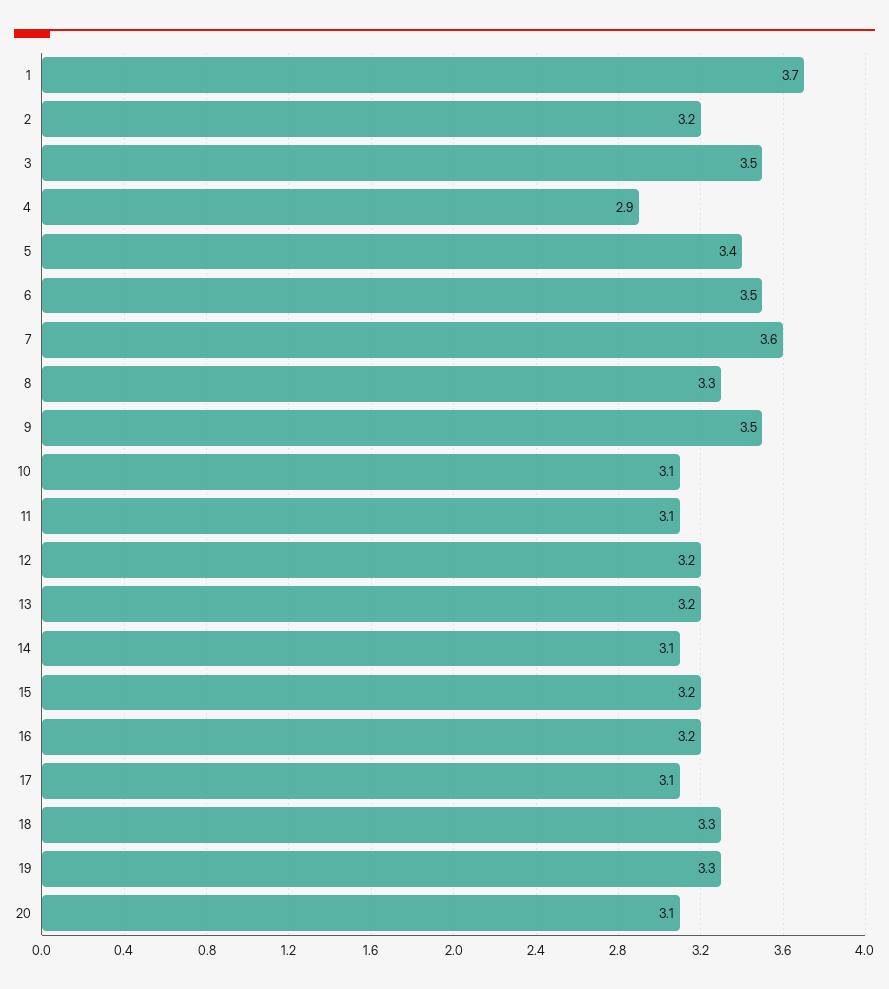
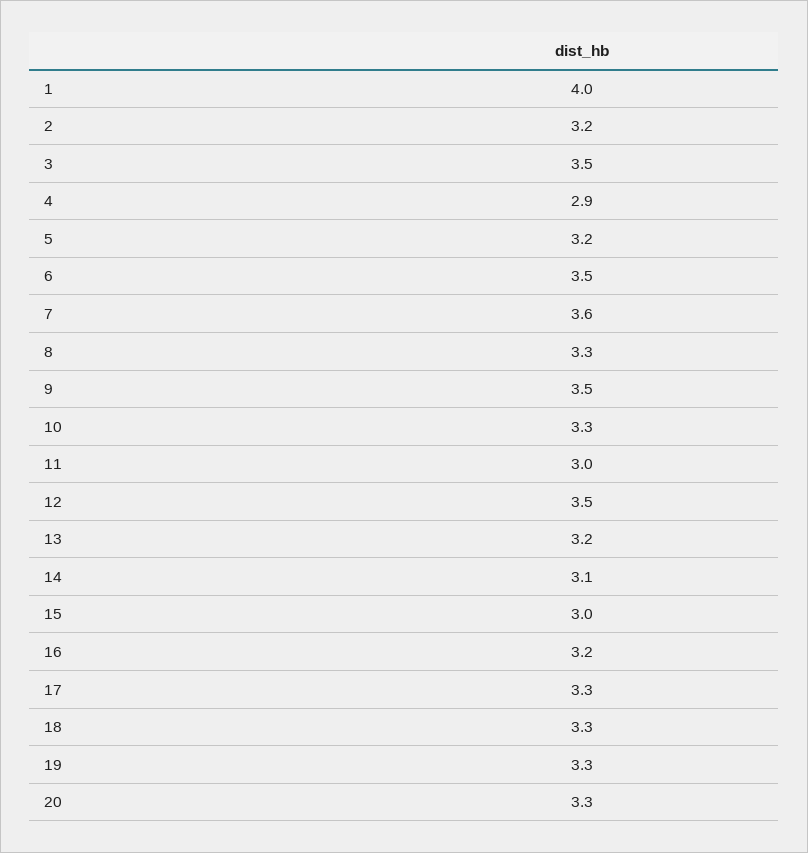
  {
-   "1": 3.7,
+   "1": 4,
    "2": 3.2,
    "3": 3.5,
    "4": 2.9,
-   "5": 3.4,
+   "5": 3.2,
    "6": 3.5,
    "7": 3.6,
    "8": 3.3,
    "9": 3.5,
-   "10": 3.1,
+   "10": 3.3,
-   "11": 3.1,
+   "11": 3,
-   "12": 3.2,
+   "12": 3.5,
    "13": 3.2,
    "14": 3.1,
-   "15": 3.2,
+   "15": 3,
    "16": 3.2,
-   "17": 3.1,
+   "17": 3.3,
    "18": 3.3,
    "19": 3.3,
-   "20": 3.1
+   "20": 3.3
  }

